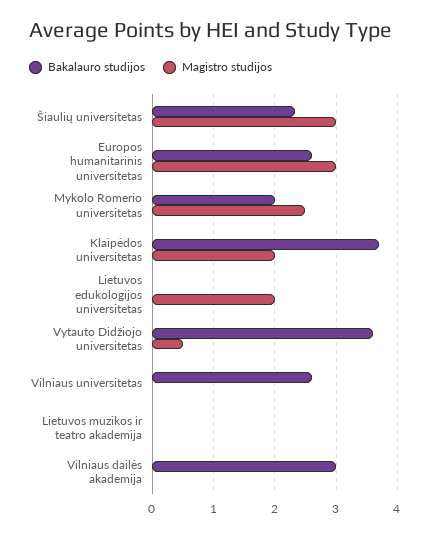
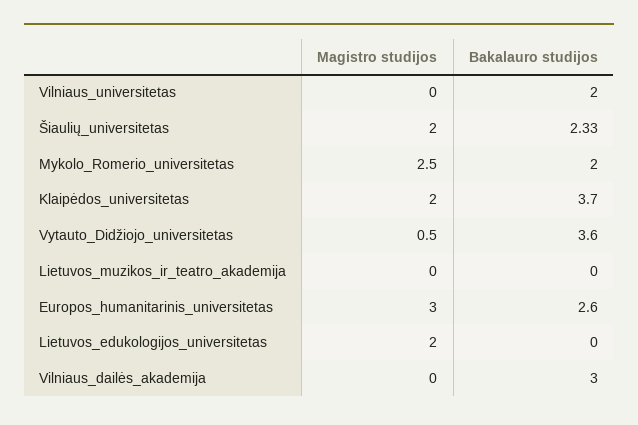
  {
    "Bakalauro studijos": {
      "Šiaulių universitetas": 2.33,
      "Europos humanitarinis universitetas": 2.6,
      "Mykolo Romerio universitetas": 2,
      "Klaipėdos universitetas": 3.7,
      "Lietuvos edukologijos universitetas": 0,
      "Vytauto Didžiojo universitetas": 3.6,
-     "Vilniaus universitetas": 2.6,
+     "Vilniaus universitetas": 2,
      "Lietuvos muzikos ir teatro akademija": 0,
      "Vilniaus dailės akademija": 3
    },
    "Magistro studijos": {
-     "Šiaulių universitetas": 3,
+     "Šiaulių universitetas": 2,
      "Europos humanitarinis universitetas": 3,
      "Mykolo Romerio universitetas": 2.5,
      "Klaipėdos universitetas": 2,
      "Lietuvos edukologijos universitetas": 2,
      "Vytauto Didžiojo universitetas": 0.5,
      "Vilniaus universitetas": 0,
      "Lietuvos muzikos ir teatro akademija": 0,
      "Vilniaus dailės akademija": 0
    }
  }

